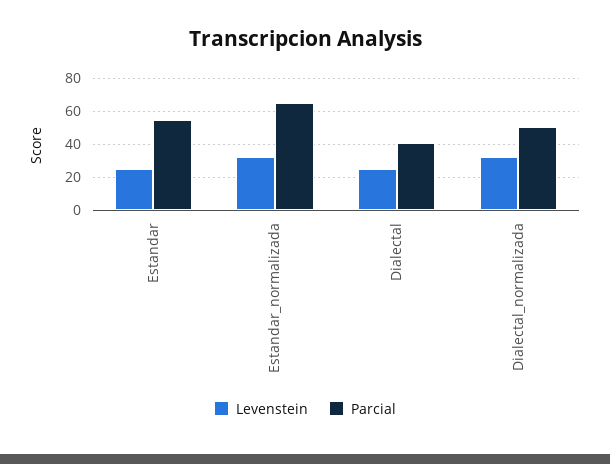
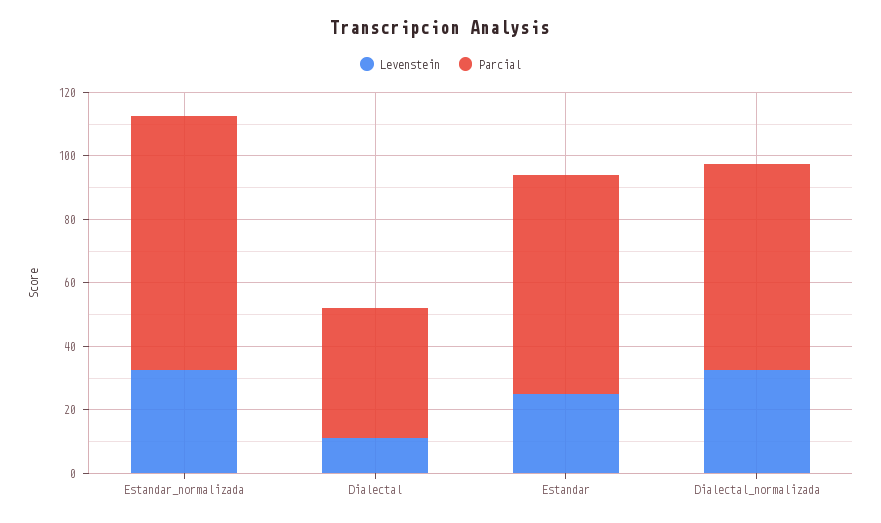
  {
    "Levenstein": {
      "Estandar": 25,
      "Estandar_normalizada": 35,
-     "Dialectal": 25,
+     "Dialectal": 10,
      "Dialectal_normalizada": 35
    },
    "Parcial": {
-     "Estandar": 55,
+     "Estandar": 70,
-     "Estandar_normalizada": 65,
+     "Estandar_normalizada": 80,
      "Dialectal": 40,
-     "Dialectal_normalizada": 50
+     "Dialectal_normalizada": 65
    }
  }

